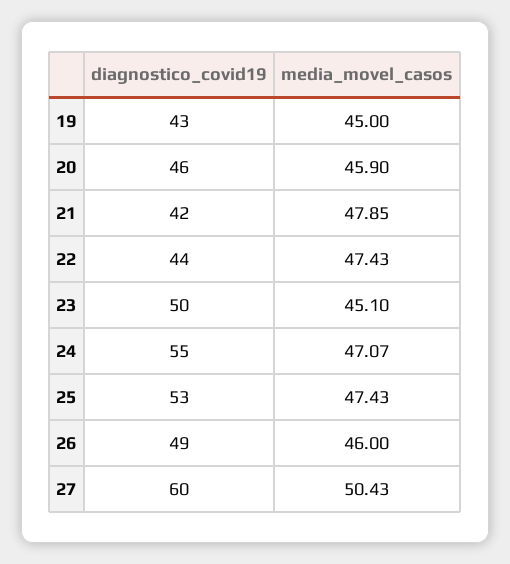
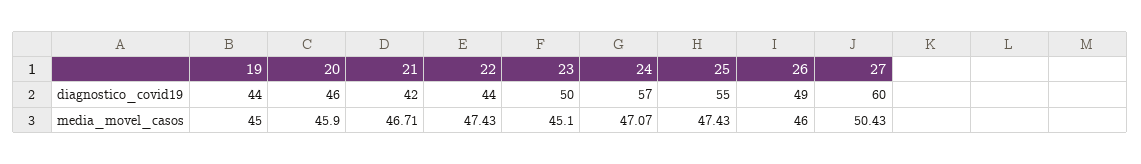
  {
    "diagnostico_covid19": {
-     "19": 43,
+     "19": 44,
      "20": 46,
      "21": 42,
      "22": 44,
      "23": 50,
-     "24": 55,
+     "24": 57,
-     "25": 53,
+     "25": 55,
      "26": 49,
      "27": 60
    },
    "media_movel_casos": {
      "19": 45,
      "20": 45.9,
-     "21": 47.85,
+     "21": 46.71,
      "22": 47.43,
      "23": 45.1,
      "24": 47.07,
      "25": 47.43,
      "26": 46,
      "27": 50.43
    }
  }

